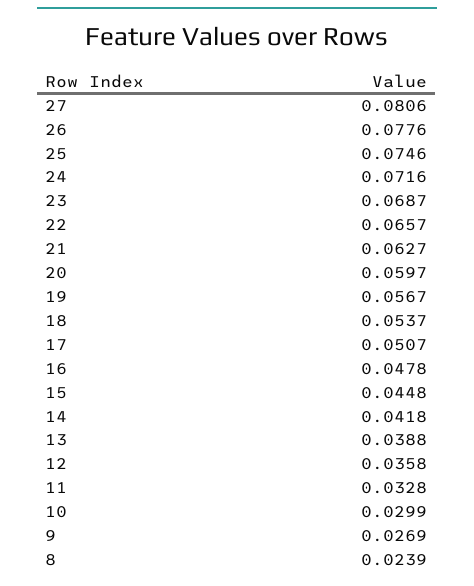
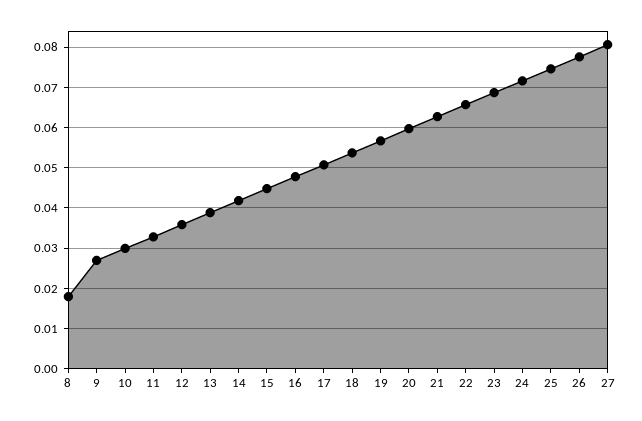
  {
    "27": 0.0806,
    "26": 0.0776,
    "25": 0.0746,
    "24": 0.0716,
    "23": 0.0687,
    "22": 0.0657,
    "21": 0.0627,
    "20": 0.0597,
    "19": 0.0567,
    "18": 0.0537,
    "17": 0.0507,
    "16": 0.0478,
    "15": 0.0448,
    "14": 0.0418,
    "13": 0.0388,
    "12": 0.0358,
    "11": 0.0328,
    "10": 0.0299,
    "9": 0.0269,
-   "8": 0.0239
+   "8": 0.018
  }

